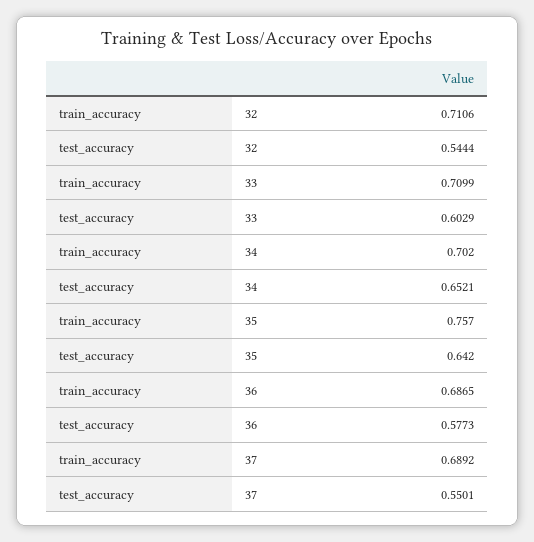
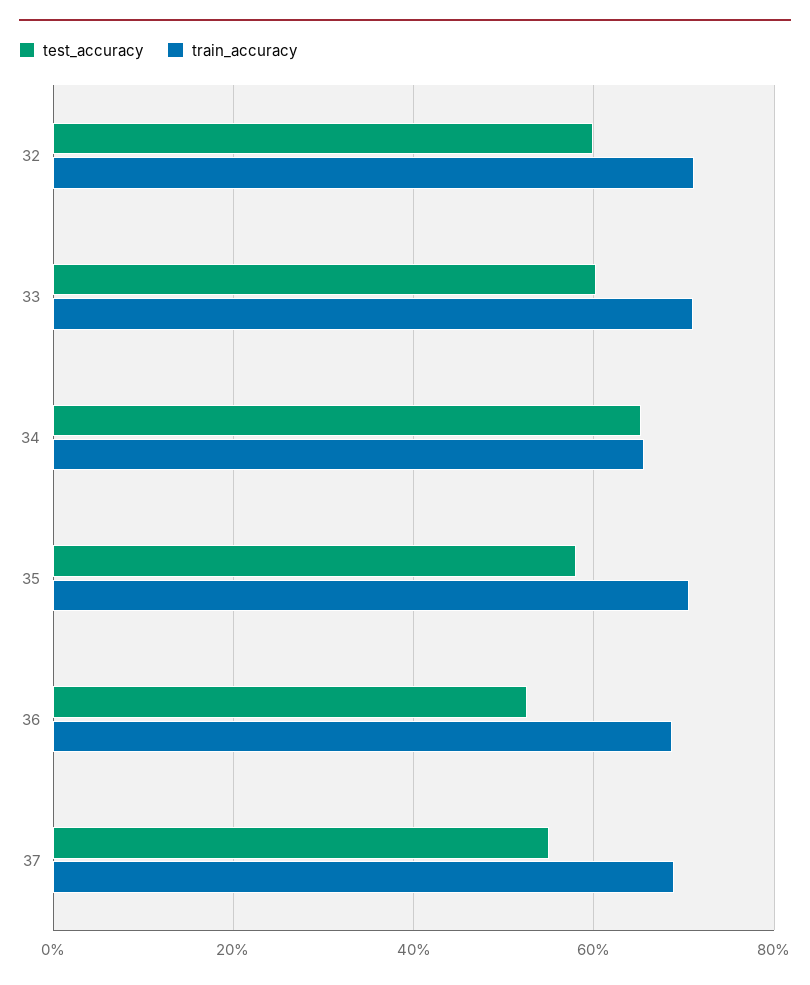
  {
    "train_accuracy": {
      "32": 0.7106,
      "33": 0.7099,
-     "34": 0.702,
+     "34": 0.66,
-     "35": 0.757,
+     "35": 0.7,
      "36": 0.6865,
      "37": 0.6892
    },
    "test_accuracy": {
-     "32": 0.5444,
+     "32": 0.6,
      "33": 0.6029,
      "34": 0.6521,
-     "35": 0.642,
+     "35": 0.58,
-     "36": 0.5773,
+     "36": 0.52,
      "37": 0.5501
    }
  }

